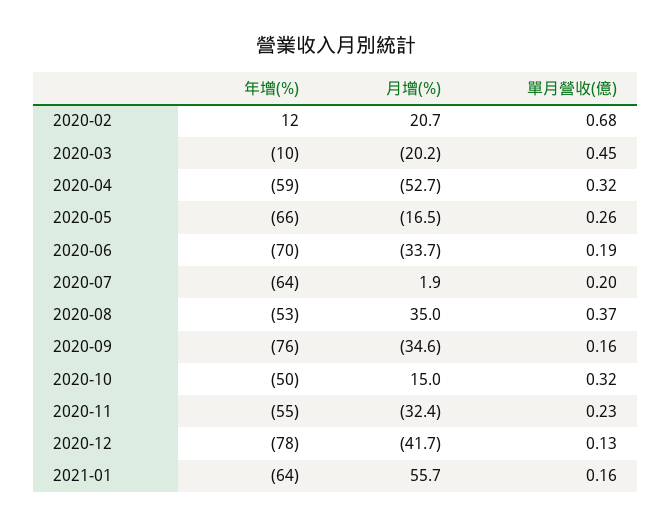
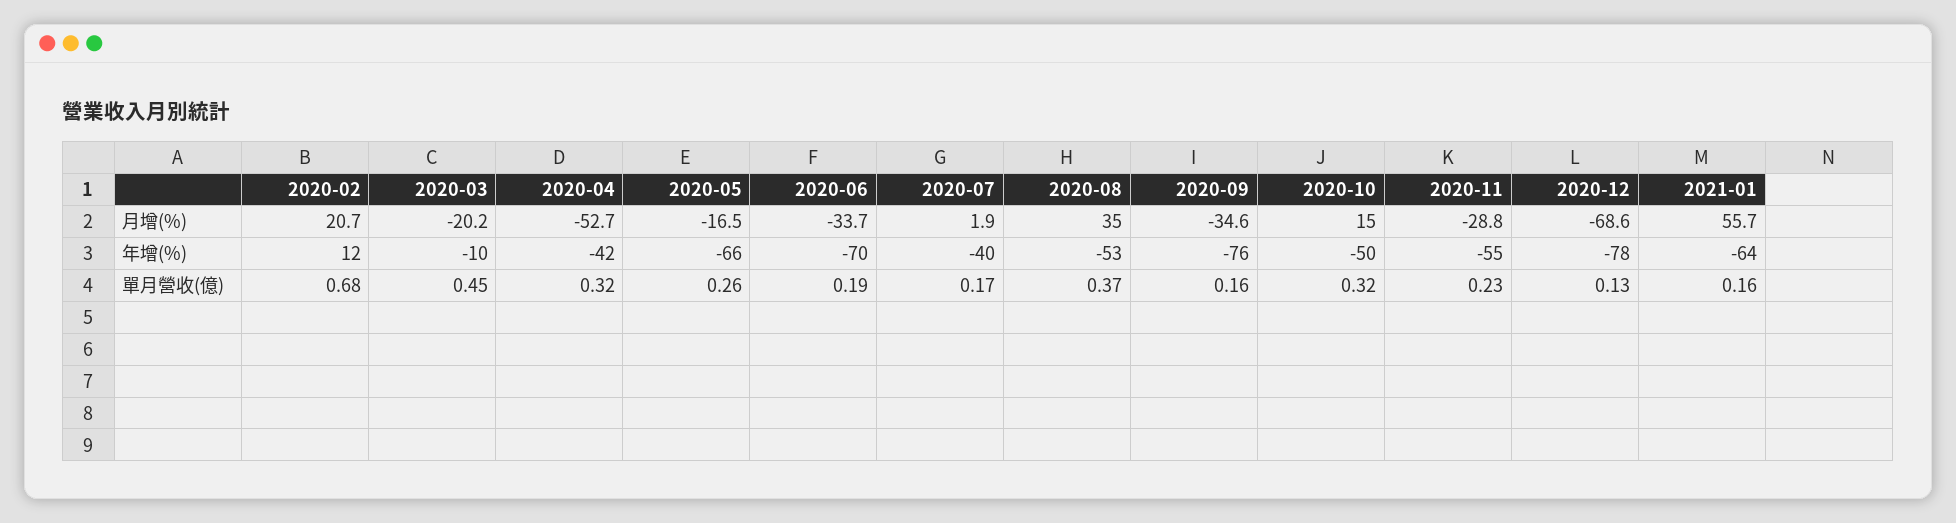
  {
    "年增(%)": {
      "2020-02": 12,
      "2020-03": -10,
-     "2020-04": -59,
+     "2020-04": -42,
      "2020-05": -66,
      "2020-06": -70,
-     "2020-07": -64,
+     "2020-07": -40,
      "2020-08": -53,
      "2020-09": -76,
      "2020-10": -50,
      "2020-11": -55,
      "2020-12": -78,
      "2021-01": -64
    },
    "月增(%)": {
      "2020-02": 20.7,
      "2020-03": -20.2,
      "2020-04": -52.7,
      "2020-05": -16.5,
      "2020-06": -33.7,
      "2020-07": 1.9,
      "2020-08": 35,
      "2020-09": -34.6,
      "2020-10": 15,
-     "2020-11": -32.4,
+     "2020-11": -28.8,
-     "2020-12": -41.7,
+     "2020-12": -68.6,
      "2021-01": 55.7
    },
    "單月營收(億)": {
      "2020-02": 0.68,
      "2020-03": 0.45,
      "2020-04": 0.32,
      "2020-05": 0.26,
      "2020-06": 0.19,
-     "2020-07": 0.2,
+     "2020-07": 0.17,
      "2020-08": 0.37,
      "2020-09": 0.16,
      "2020-10": 0.32,
      "2020-11": 0.23,
      "2020-12": 0.13,
      "2021-01": 0.16
    }
  }

